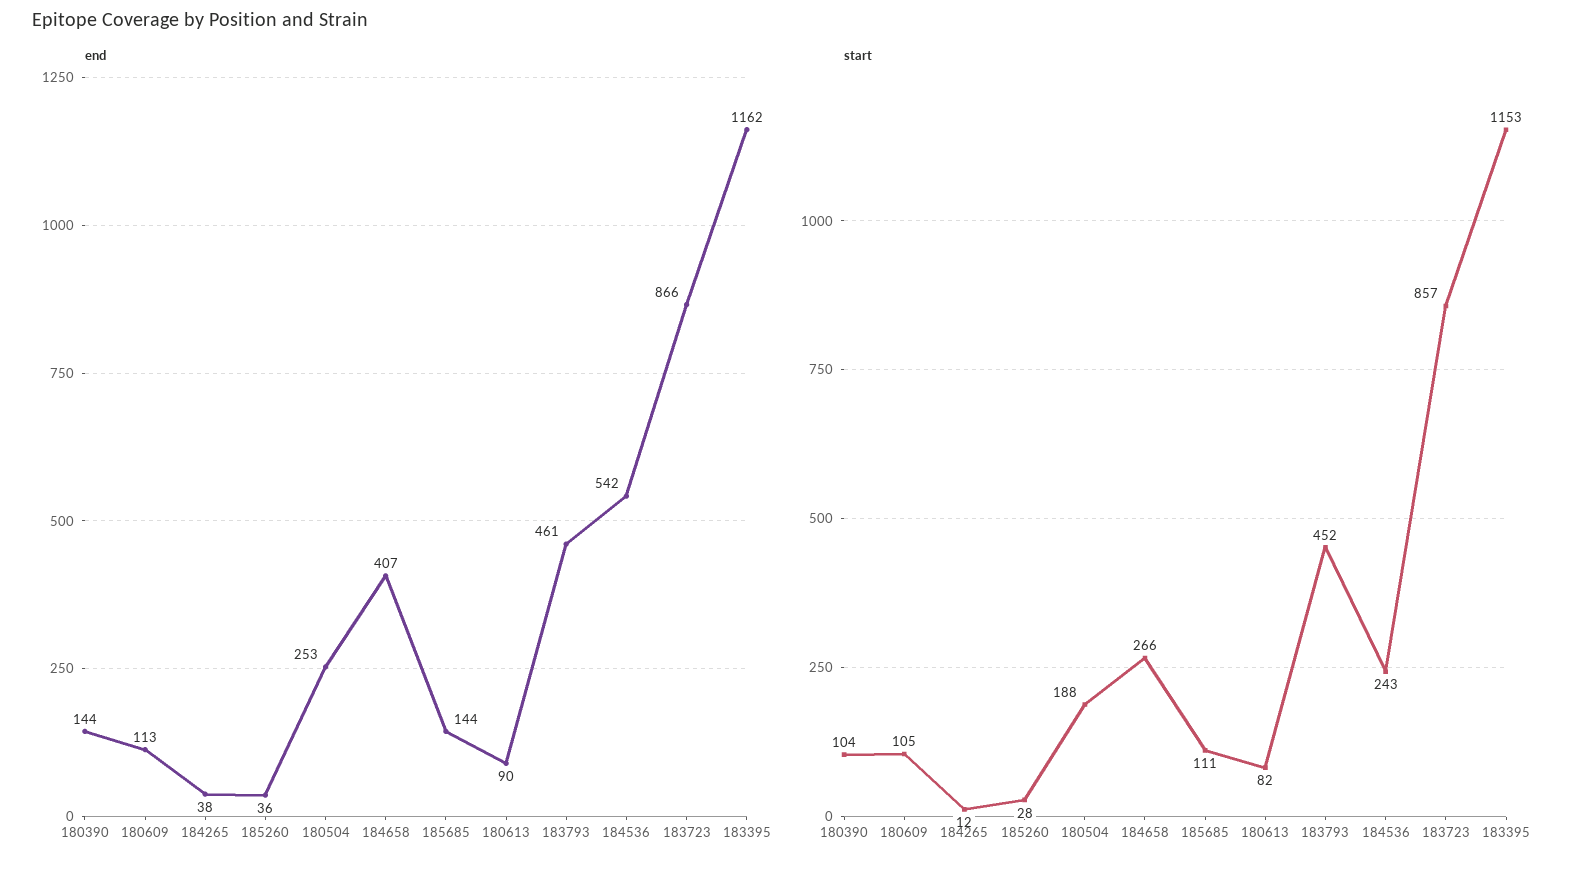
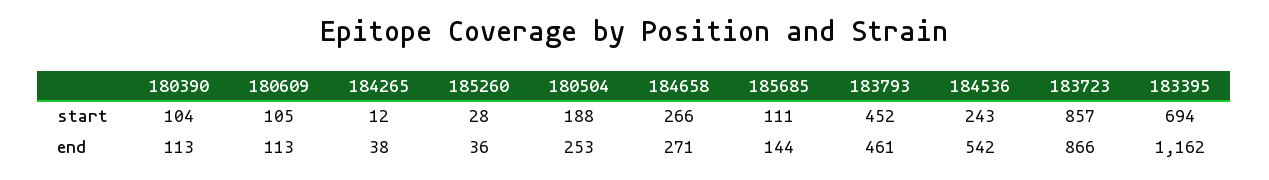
  {
    "end": {
-     "180390": 144,
+     "180390": 113,
      "180609": 113,
      "184265": 38,
      "185260": 36,
      "180504": 253,
-     "184658": 407,
+     "184658": 271,
      "185685": 144,
-     "180613": 90,
      "183793": 461,
      "184536": 542,
      "183723": 866,
      "183395": 1162
    },
    "start": {
      "180390": 104,
      "180609": 105,
      "184265": 12,
      "185260": 28,
      "180504": 188,
      "184658": 266,
      "185685": 111,
-     "180613": 82,
      "183793": 452,
      "184536": 243,
      "183723": 857,
-     "183395": 1153
+     "183395": 694
    }
  }

